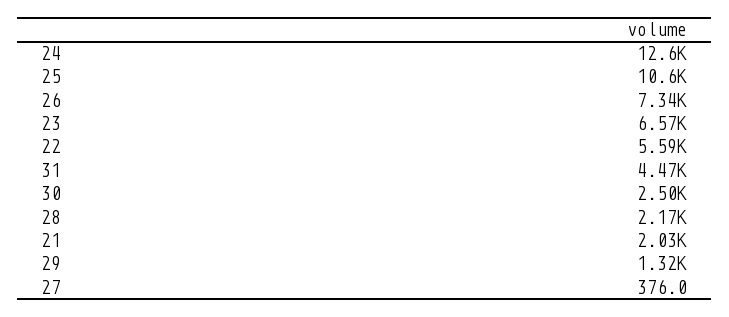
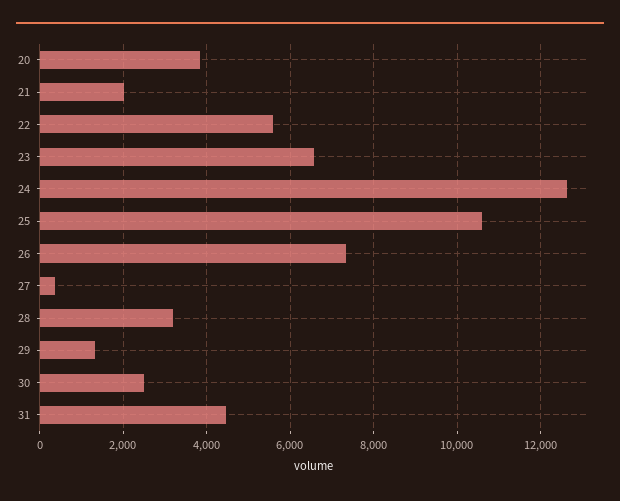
  {
    "24": 12600,
    "25": 10600,
    "26": 7340,
    "23": 6570,
    "22": 5590,
    "31": 4470,
    "30": 2500,
-   "28": 2170,
+   "28": 3200,
    "21": 2030,
    "29": 1320,
-   "27": 376
+   "27": 376,
+   "20": 3800
  }

